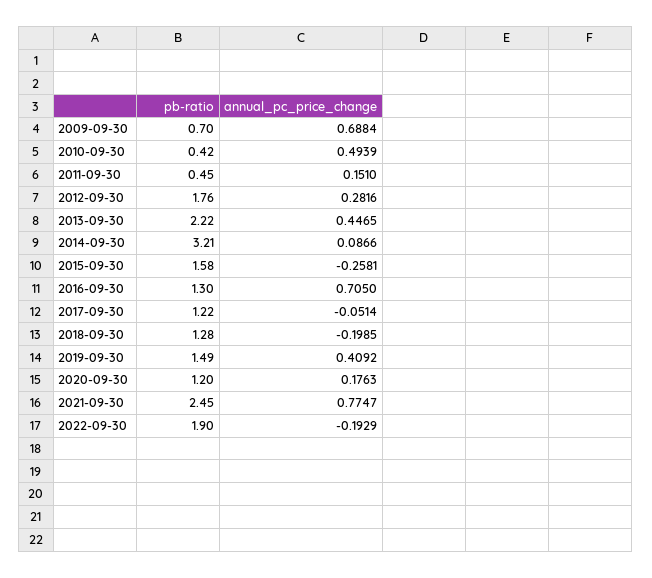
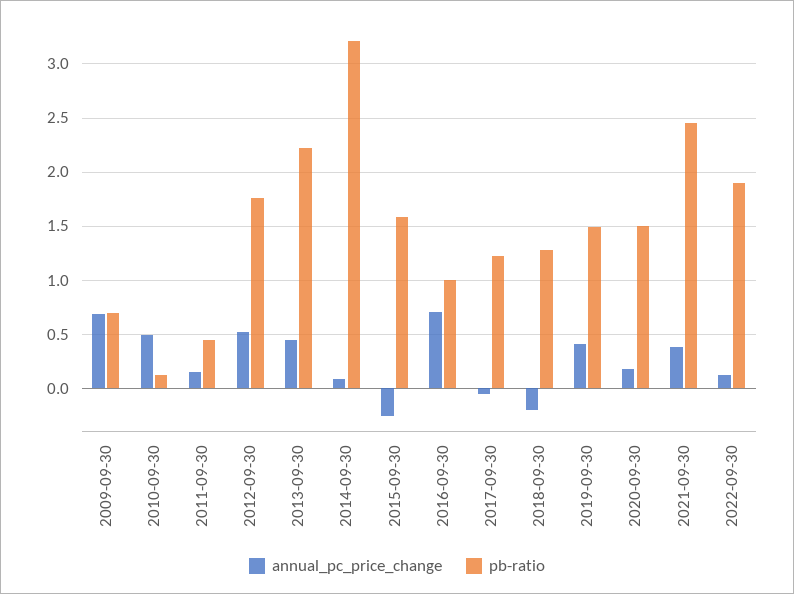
  {
    "pb-ratio": {
      "2009-09-30": 0.7,
-     "2010-09-30": 0.42,
+     "2010-09-30": 0.1,
      "2011-09-30": 0.45,
      "2012-09-30": 1.76,
      "2013-09-30": 2.22,
      "2014-09-30": 3.21,
      "2015-09-30": 1.58,
-     "2016-09-30": 1.3,
+     "2016-09-30": 1,
      "2017-09-30": 1.22,
      "2018-09-30": 1.28,
      "2019-09-30": 1.49,
-     "2020-09-30": 1.2,
+     "2020-09-30": 1.5,
      "2021-09-30": 2.45,
      "2022-09-30": 1.9
    },
    "annual_pc_price_change": {
      "2009-09-30": 0.6884,
      "2010-09-30": 0.4939,
      "2011-09-30": 0.151,
-     "2012-09-30": 0.2816,
+     "2012-09-30": 0.5,
      "2013-09-30": 0.4465,
      "2014-09-30": 0.0866,
      "2015-09-30": -0.2581,
      "2016-09-30": 0.705,
      "2017-09-30": -0.0514,
      "2018-09-30": -0.1985,
      "2019-09-30": 0.4092,
      "2020-09-30": 0.1763,
-     "2021-09-30": 0.7747,
+     "2021-09-30": 0.4,
-     "2022-09-30": -0.1929
+     "2022-09-30": 0.1
    }
  }

